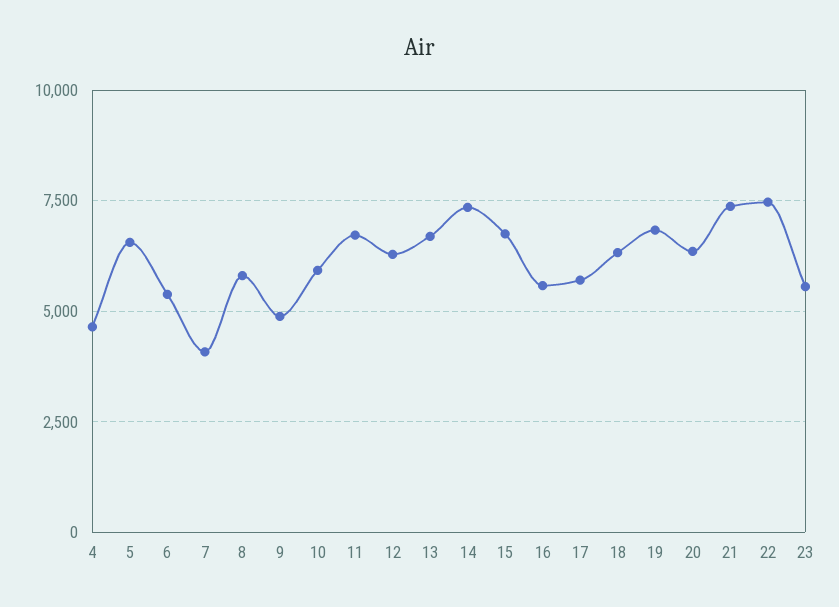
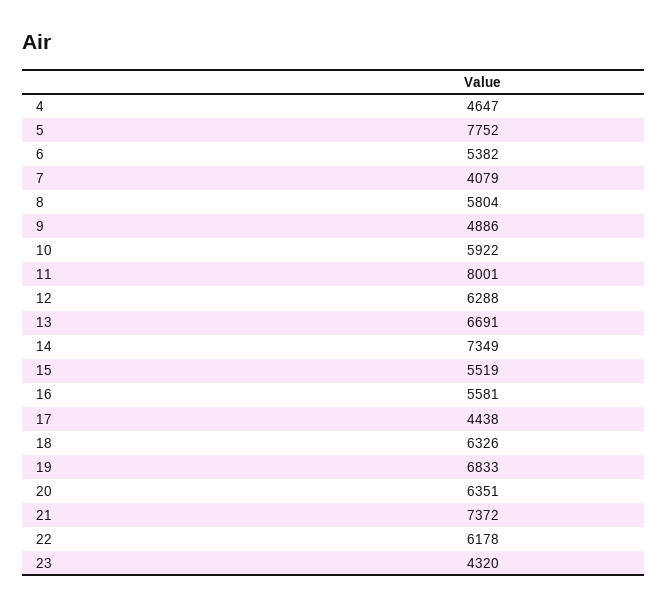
  {
    "4": 4647,
-   "5": 6500,
+   "5": 7752,
    "6": 5382,
    "7": 4079,
    "8": 5804,
    "9": 4886,
    "10": 5922,
-   "11": 6750,
+   "11": 8001,
    "12": 6288,
    "13": 6691,
    "14": 7349,
-   "15": 6750,
+   "15": 5519,
    "16": 5581,
-   "17": 5750,
+   "17": 4438,
    "18": 6326,
    "19": 6833,
    "20": 6351,
    "21": 7372,
-   "22": 7500,
+   "22": 6178,
-   "23": 5500
+   "23": 4320
  }

